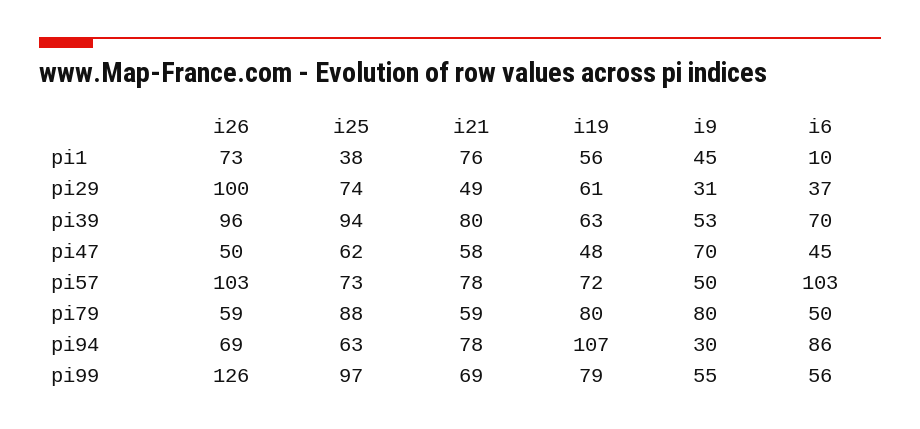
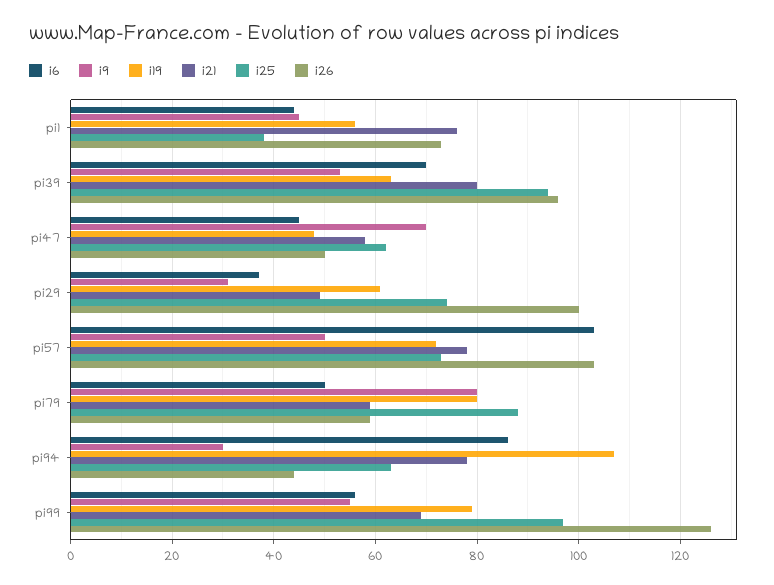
  {
    "i26": {
      "pi1": 73,
      "pi29": 100,
      "pi39": 96,
      "pi47": 50,
      "pi57": 103,
      "pi79": 59,
-     "pi94": 69,
+     "pi94": 45,
      "pi99": 126
    },
    "i25": {
      "pi1": 38,
      "pi29": 74,
      "pi39": 94,
      "pi47": 62,
      "pi57": 73,
      "pi79": 88,
      "pi94": 63,
      "pi99": 97
    },
    "i21": {
      "pi1": 76,
      "pi29": 49,
      "pi39": 80,
      "pi47": 58,
      "pi57": 78,
      "pi79": 59,
      "pi94": 78,
      "pi99": 69
    },
    "i19": {
      "pi1": 56,
      "pi29": 61,
      "pi39": 63,
      "pi47": 48,
      "pi57": 72,
      "pi79": 80,
      "pi94": 107,
      "pi99": 79
    },
    "i9": {
      "pi1": 45,
      "pi29": 31,
      "pi39": 53,
      "pi47": 70,
      "pi57": 50,
      "pi79": 80,
      "pi94": 30,
      "pi99": 55
    },
    "i6": {
-     "pi1": 10,
+     "pi1": 45,
      "pi29": 37,
      "pi39": 70,
      "pi47": 45,
      "pi57": 103,
      "pi79": 50,
      "pi94": 86,
      "pi99": 56
    }
  }

